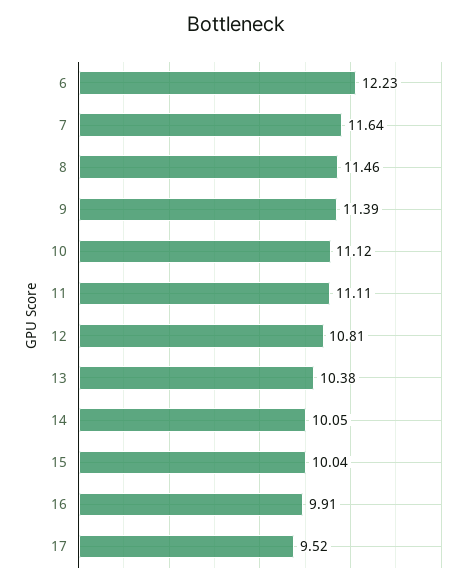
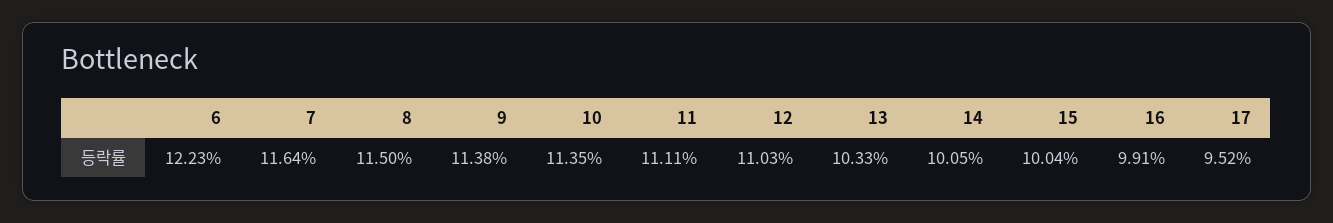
  {
    "6": 12.23,
    "7": 11.64,
-   "8": 11.46,
+   "8": 11.5,
-   "9": 11.39,
+   "9": 11.38,
-   "10": 11.12,
+   "10": 11.35,
    "11": 11.11,
-   "12": 10.81,
+   "12": 11.03,
-   "13": 10.38,
+   "13": 10.33,
    "14": 10.05,
    "15": 10.04,
    "16": 9.91,
    "17": 9.52
  }

